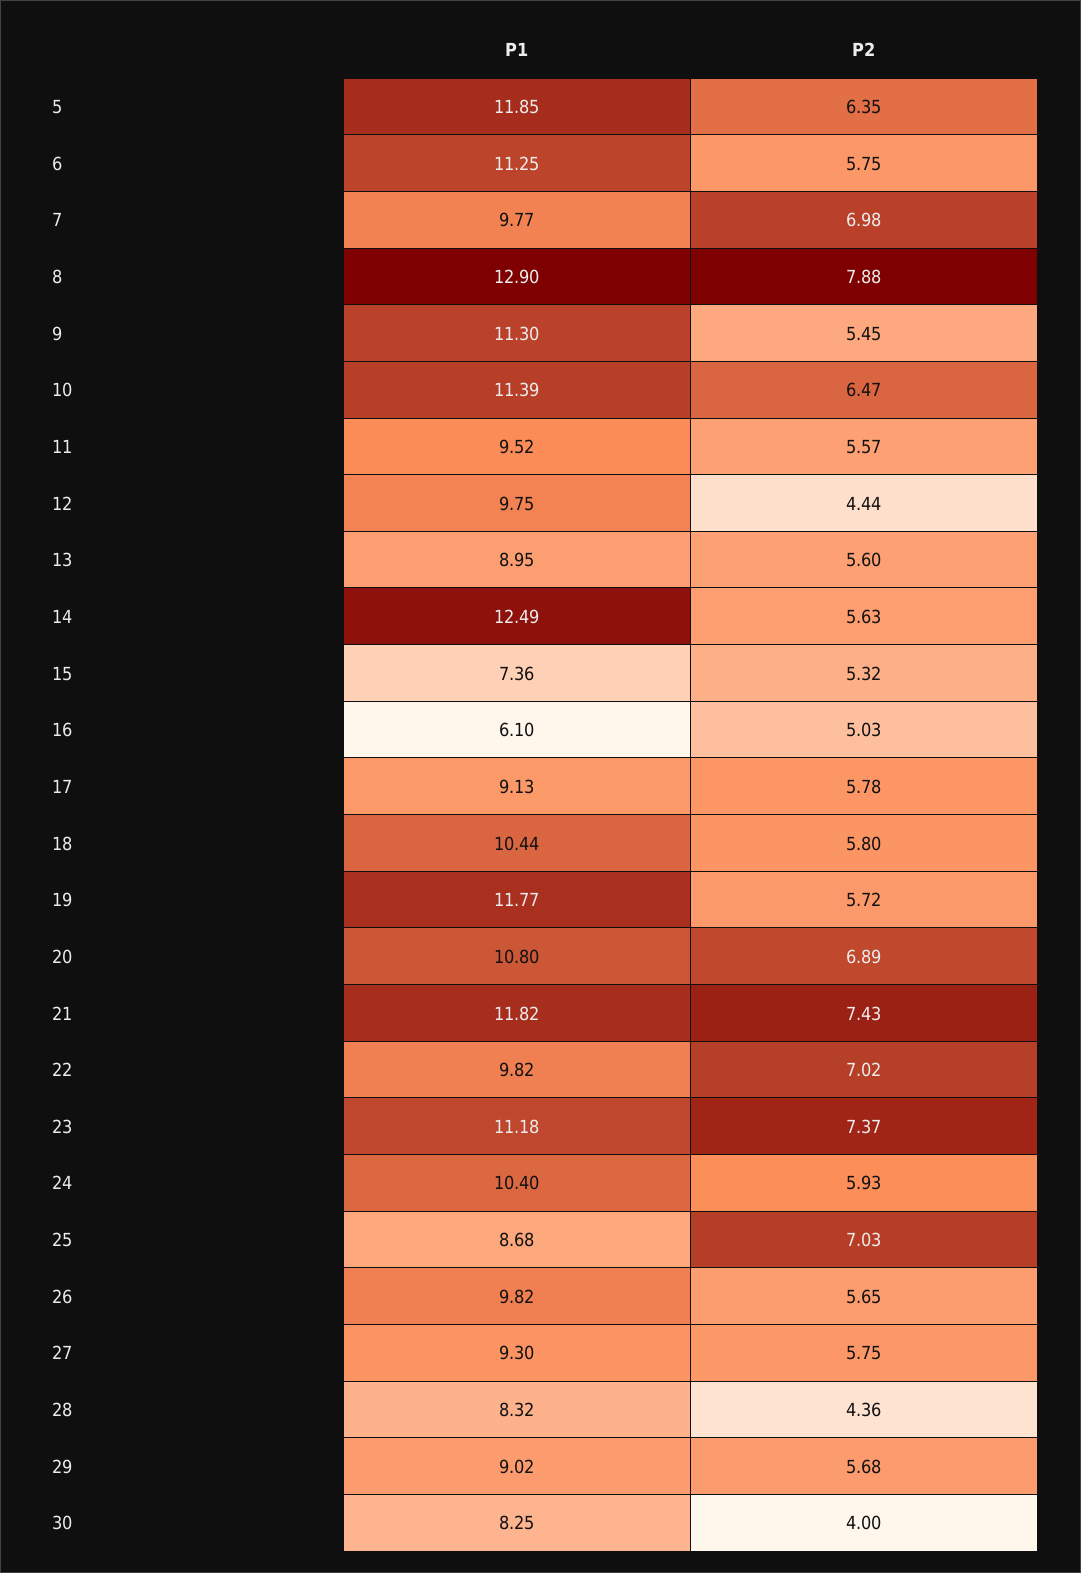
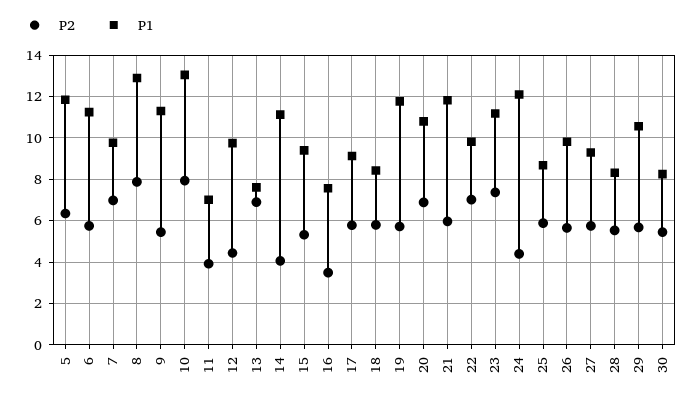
  {
    "P1": {
      "5": 11.85,
      "6": 11.25,
      "7": 9.77,
      "8": 12.9,
      "9": 11.3,
-     "10": 11.39,
+     "10": 13,
-     "11": 9.52,
+     "11": 7,
      "12": 9.75,
-     "13": 8.95,
+     "13": 7.5,
-     "14": 12.49,
+     "14": 11,
-     "15": 7.36,
+     "15": 9.5,
-     "16": 6.1,
+     "16": 7.5,
      "17": 9.13,
-     "18": 10.44,
+     "18": 8.5,
      "19": 11.77,
      "20": 10.8,
      "21": 11.82,
      "22": 9.82,
      "23": 11.18,
-     "24": 10.4,
+     "24": 12,
      "25": 8.68,
      "26": 9.82,
      "27": 9.3,
      "28": 8.32,
-     "29": 9.02,
+     "29": 10.5,
      "30": 8.25
    },
    "P2": {
      "5": 6.35,
      "6": 5.75,
      "7": 6.98,
      "8": 7.88,
      "9": 5.45,
-     "10": 6.47,
+     "10": 8,
-     "11": 5.57,
+     "11": 4,
      "12": 4.44,
-     "13": 5.6,
+     "13": 7,
-     "14": 5.63,
+     "14": 4,
      "15": 5.32,
-     "16": 5.03,
+     "16": 3.5,
      "17": 5.78,
      "18": 5.8,
      "19": 5.72,
      "20": 6.89,
-     "21": 7.43,
+     "21": 6,
      "22": 7.02,
      "23": 7.37,
-     "24": 5.93,
+     "24": 4.5,
-     "25": 7.03,
+     "25": 6,
      "26": 5.65,
      "27": 5.75,
-     "28": 4.36,
+     "28": 5.5,
      "29": 5.68,
-     "30": 4
+     "30": 5.5
    }
  }

